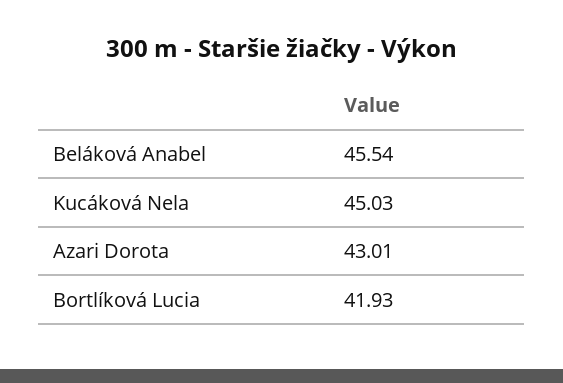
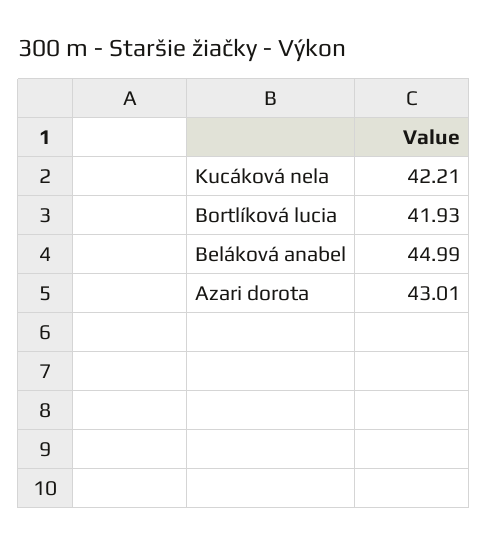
  {
-   "Beláková Anabel": 45.54,
+   "Beláková Anabel": 44.99,
-   "Kucáková Nela": 45.03,
+   "Kucáková Nela": 42.21,
    "Azari Dorota": 43.01,
    "Bortlíková Lucia": 41.93
  }

